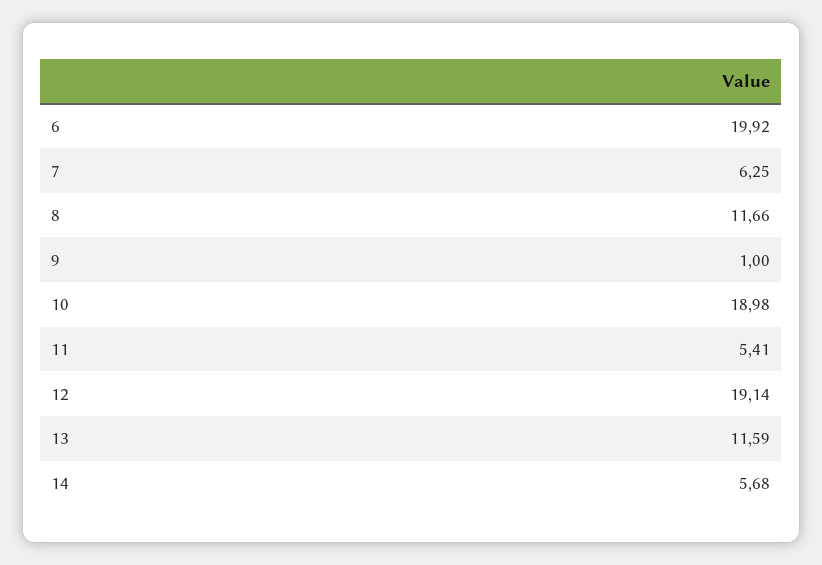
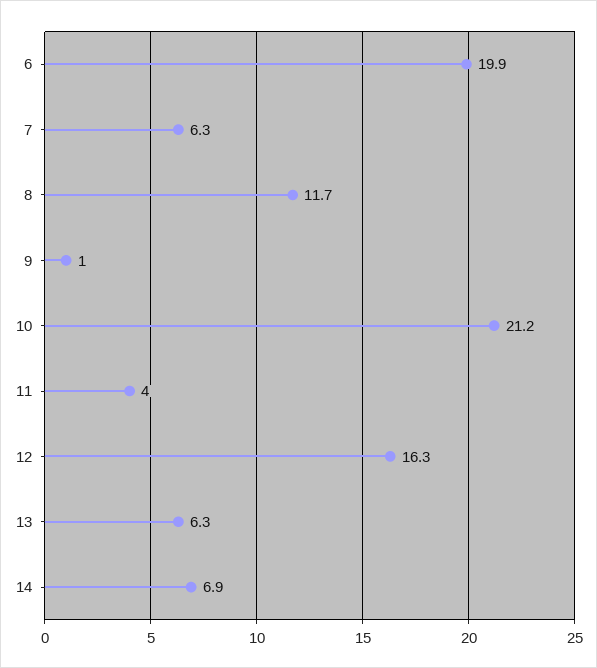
  {
    "6": 19.92,
    "7": 6.25,
    "8": 11.66,
    "9": 1,
-   "10": 18.98,
+   "10": 21.2,
-   "11": 5.41,
+   "11": 4,
-   "12": 19.14,
+   "12": 16.3,
-   "13": 11.59,
+   "13": 6.3,
-   "14": 5.68
+   "14": 6.9
  }

